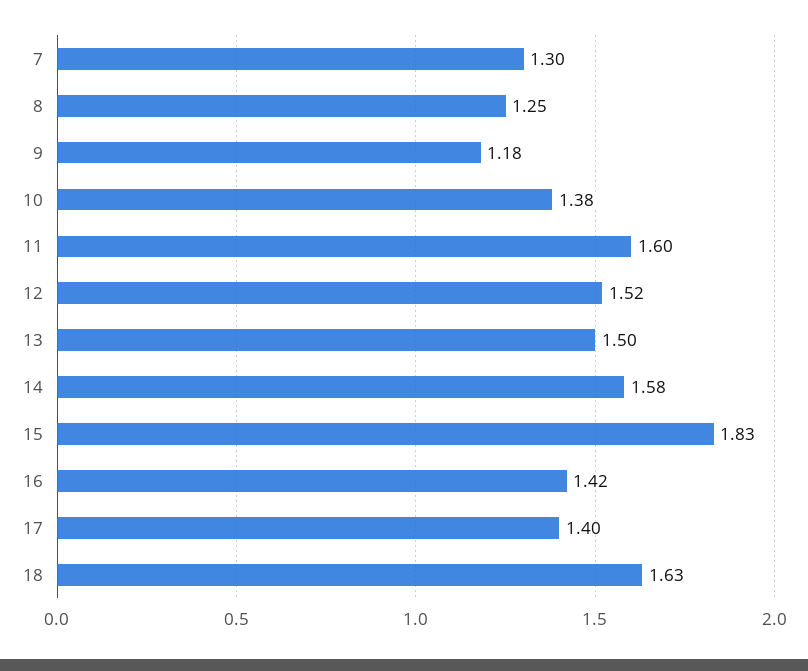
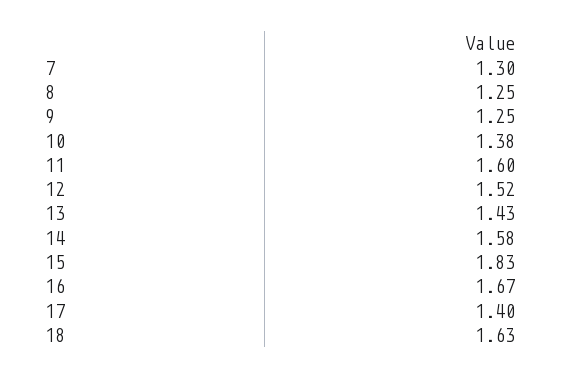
  {
    "7": 1.3,
    "8": 1.25,
-   "9": 1.18,
+   "9": 1.25,
    "10": 1.38,
    "11": 1.6,
    "12": 1.52,
-   "13": 1.5,
+   "13": 1.43,
    "14": 1.58,
    "15": 1.83,
-   "16": 1.42,
+   "16": 1.67,
    "17": 1.4,
    "18": 1.63
  }

